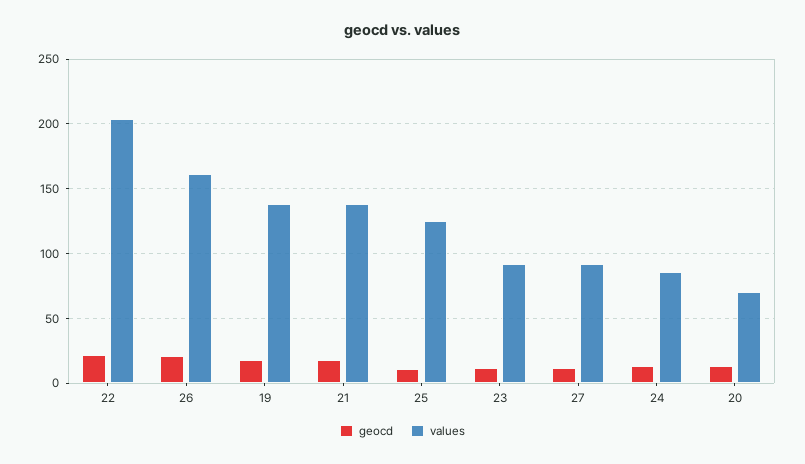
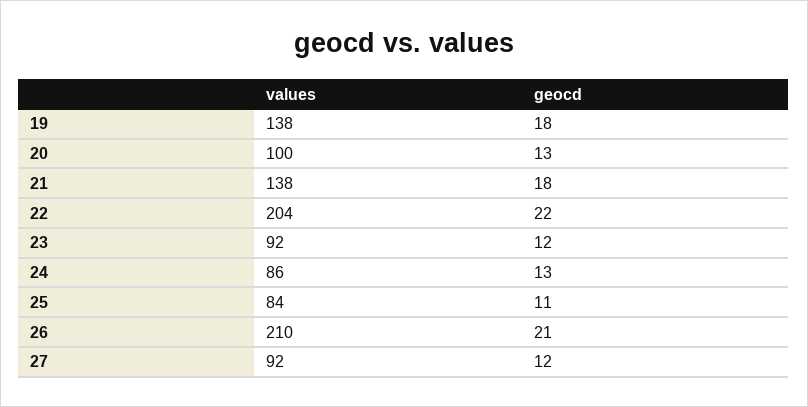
  {
    "geocd": {
      "22": 22,
      "26": 21,
      "19": 18,
      "21": 18,
      "25": 11,
      "23": 12,
      "27": 12,
      "24": 13,
      "20": 13
    },
    "values": {
      "22": 204,
-     "26": 160,
+     "26": 210,
      "19": 138,
      "21": 138,
-     "25": 125,
+     "25": 84,
      "23": 92,
      "27": 92,
      "24": 86,
-     "20": 70
+     "20": 100
    }
  }

